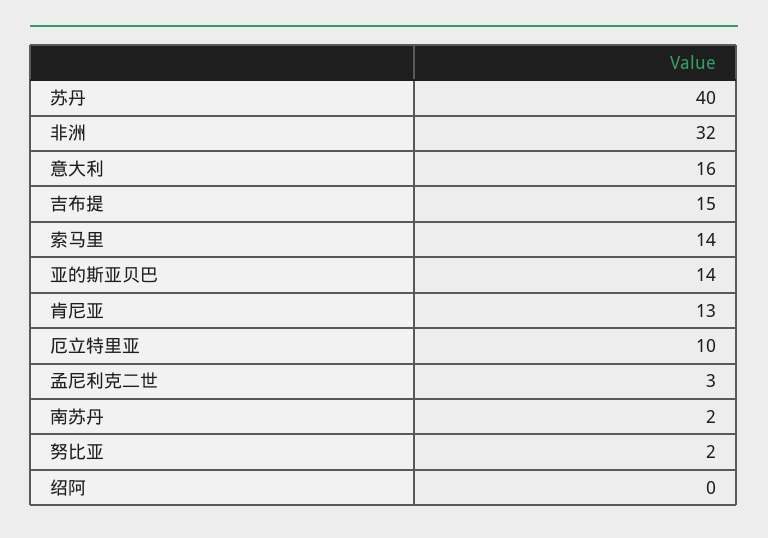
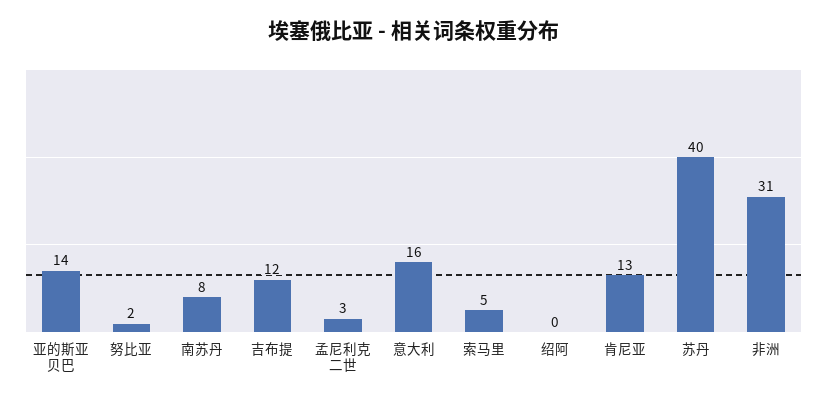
  {
    "苏丹": 40,
-   "非洲": 32,
+   "非洲": 31,
    "意大利": 16,
-   "吉布提": 15,
+   "吉布提": 12,
-   "索马里": 14,
+   "索马里": 5,
    "亚的斯亚贝巴": 14,
    "肯尼亚": 13,
-   "厄立特里亚": 10,
    "孟尼利克二世": 3,
-   "南苏丹": 2,
+   "南苏丹": 8,
    "努比亚": 2,
    "绍阿": 0
  }

